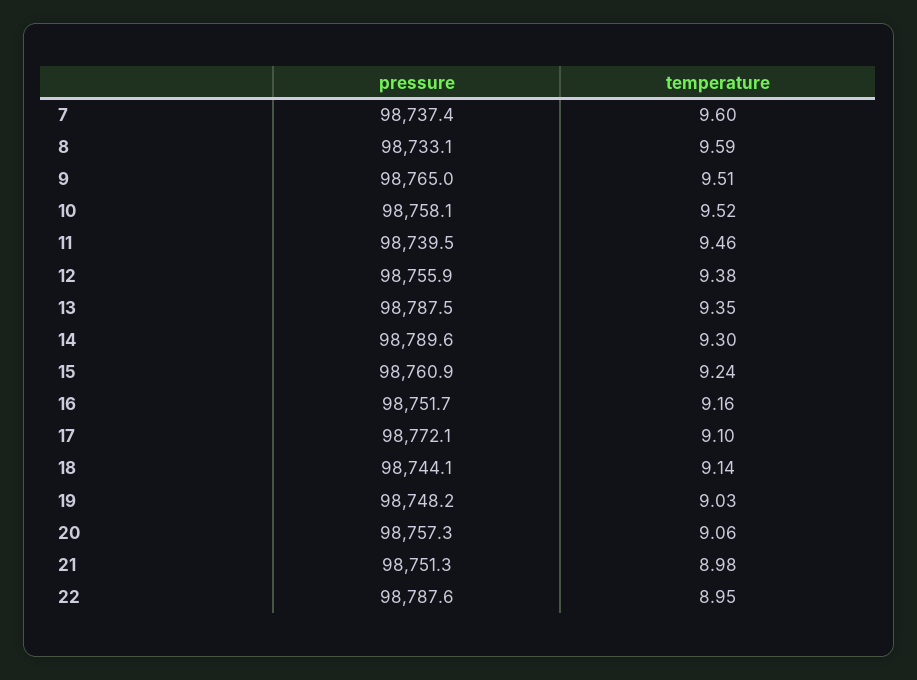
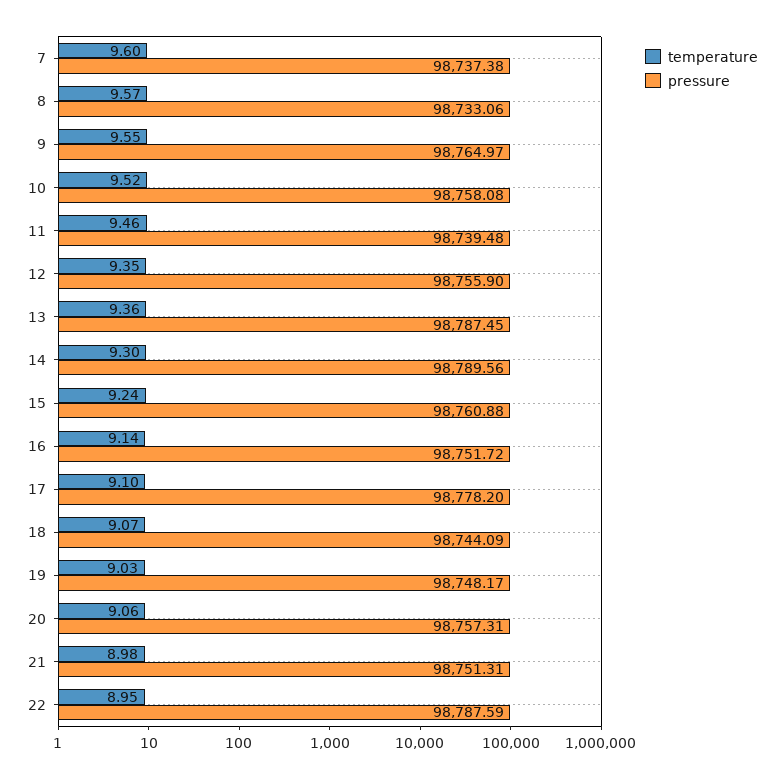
  {
    "pressure": {
      "7": 98737.38,
      "8": 98733.06,
      "9": 98764.97,
      "10": 98758.08,
      "11": 98739.48,
      "12": 98755.9,
      "13": 98787.45,
      "14": 98789.56,
      "15": 98760.88,
      "16": 98751.72,
-     "17": 98772.1,
+     "17": 98778.2,
      "18": 98744.09,
      "19": 98748.17,
      "20": 98757.31,
      "21": 98751.31,
      "22": 98787.59
    },
    "temperature": {
      "7": 9.6,
-     "8": 9.59,
+     "8": 9.57,
-     "9": 9.51,
+     "9": 9.55,
      "10": 9.52,
      "11": 9.46,
-     "12": 9.38,
+     "12": 9.35,
-     "13": 9.35,
+     "13": 9.36,
      "14": 9.3,
      "15": 9.24,
-     "16": 9.16,
+     "16": 9.14,
      "17": 9.1,
-     "18": 9.14,
+     "18": 9.07,
      "19": 9.03,
      "20": 9.06,
      "21": 8.98,
      "22": 8.95
    }
  }

